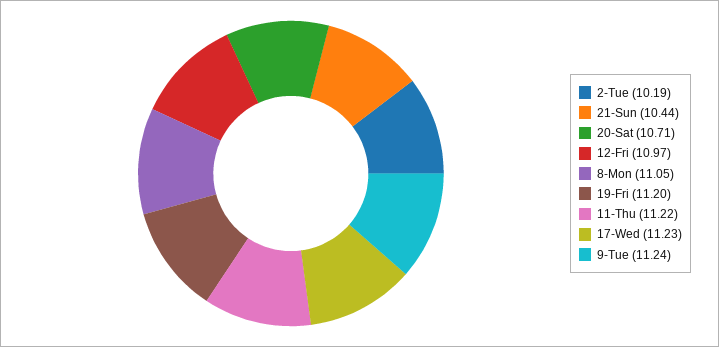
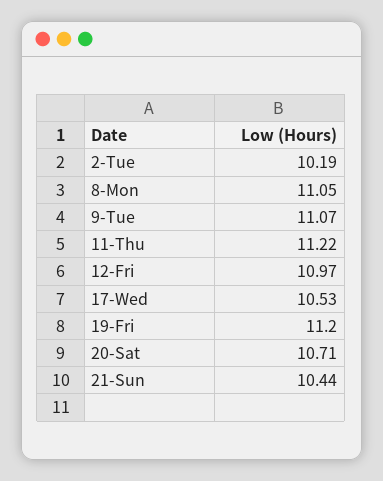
  {
    "2-Tue": 10.19,
    "21-Sun": 10.44,
    "20-Sat": 10.71,
    "12-Fri": 10.97,
    "8-Mon": 11.05,
    "19-Fri": 11.2,
    "11-Thu": 11.22,
-   "17-Wed": 11.23,
+   "17-Wed": 10.53,
-   "9-Tue": 11.24
+   "9-Tue": 11.07
  }

